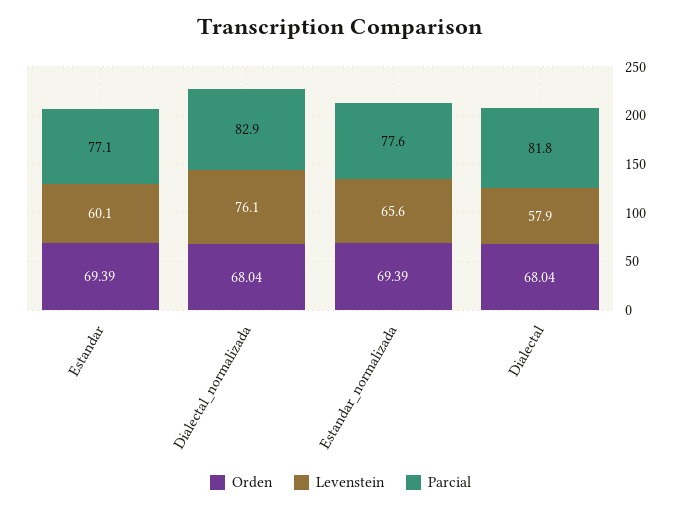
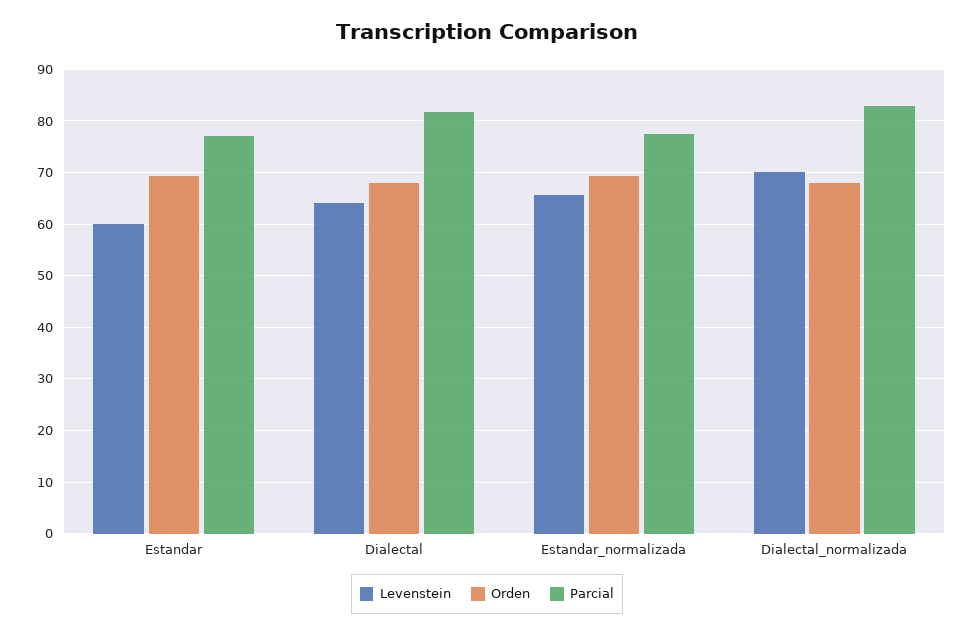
  {
    "Orden": {
      "Estandar": 69.39,
      "Dialectal_normalizada": 68.04,
      "Estandar_normalizada": 69.39,
      "Dialectal": 68.04
    },
    "Levenstein": {
      "Estandar": 60.1,
-     "Dialectal_normalizada": 76.1,
+     "Dialectal_normalizada": 70,
      "Estandar_normalizada": 65.6,
-     "Dialectal": 57.9
+     "Dialectal": 64
    },
    "Parcial": {
      "Estandar": 77.1,
      "Dialectal_normalizada": 82.9,
      "Estandar_normalizada": 77.6,
      "Dialectal": 81.8
    }
  }

